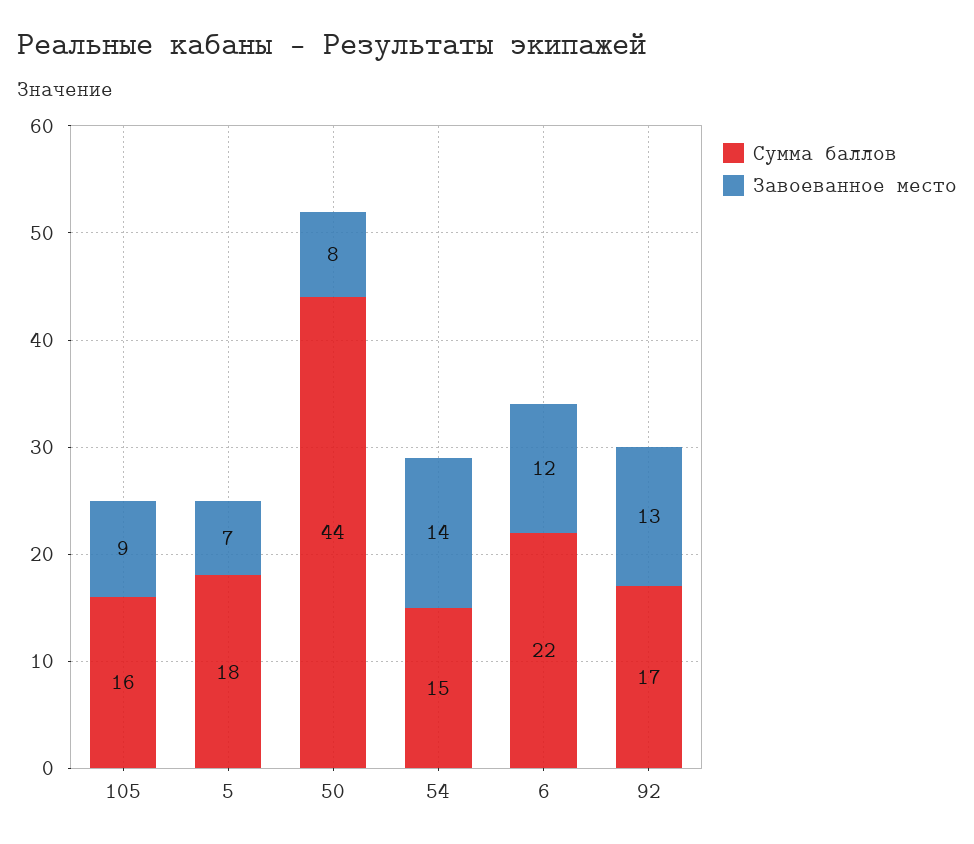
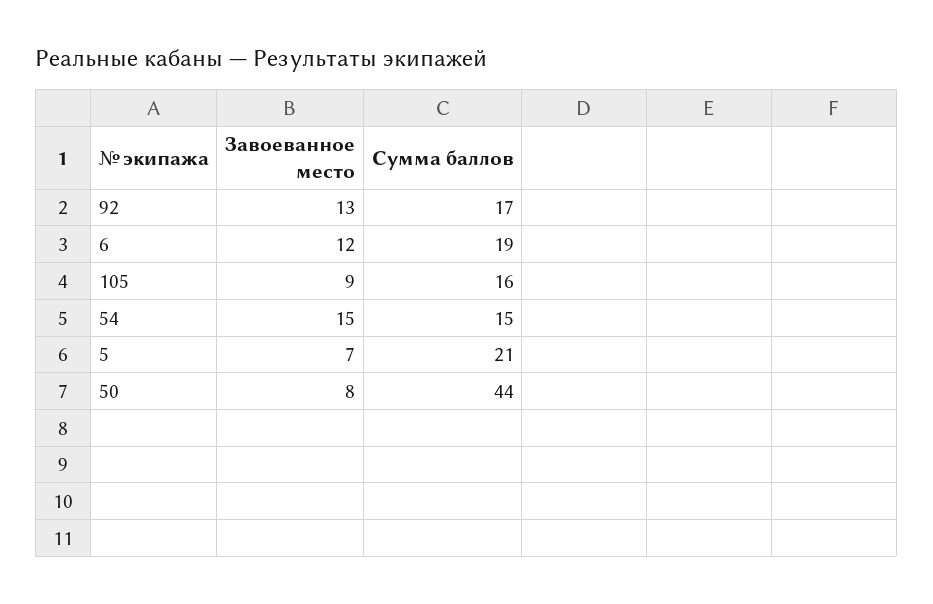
  {
    "Сумма баллов": {
      "105": 16,
-     "5": 18,
+     "5": 21,
      "50": 44,
      "54": 15,
-     "6": 22,
+     "6": 19,
      "92": 17
    },
    "Завоеванное место": {
      "105": 9,
      "5": 7,
      "50": 8,
-     "54": 14,
+     "54": 15,
      "6": 12,
      "92": 13
    }
  }

